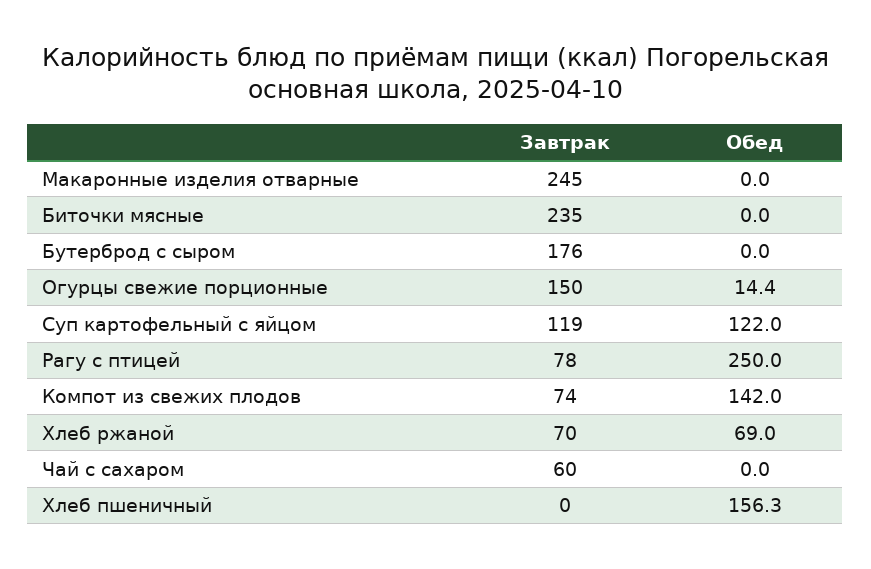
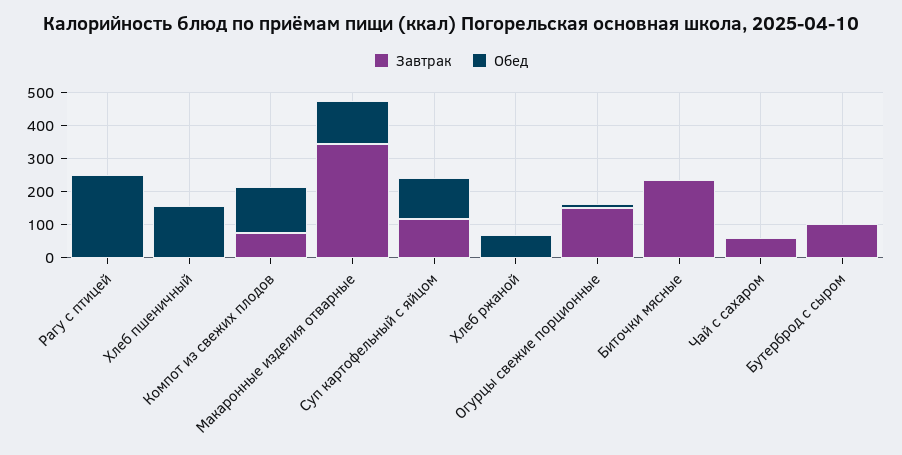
  {
    "Завтрак": {
-     "Макаронные изделия отварные": 245,
+     "Макаронные изделия отварные": 350,
      "Биточки мясные": 235,
-     "Бутерброд с сыром": 176,
+     "Бутерброд с сыром": 100,
      "Огурцы свежие порционные": 150,
      "Суп картофельный с яйцом": 119,
-     "Рагу с птицей": 78,
+     "Рагу с птицей": 0,
      "Компот из свежих плодов": 74,
-     "Хлеб ржаной": 70,
+     "Хлеб ржаной": 0,
      "Чай с сахаром": 60,
      "Хлеб пшеничный": 0
    },
    "Обед": {
-     "Макаронные изделия отварные": 0,
+     "Макаронные изделия отварные": 125,
      "Биточки мясные": 0,
      "Бутерброд с сыром": 0,
      "Огурцы свежие порционные": 14.4,
      "Суп картофельный с яйцом": 122,
      "Рагу с птицей": 250,
      "Компот из свежих плодов": 142,
      "Хлеб ржаной": 69,
      "Чай с сахаром": 0,
      "Хлеб пшеничный": 156.3
    }
  }

